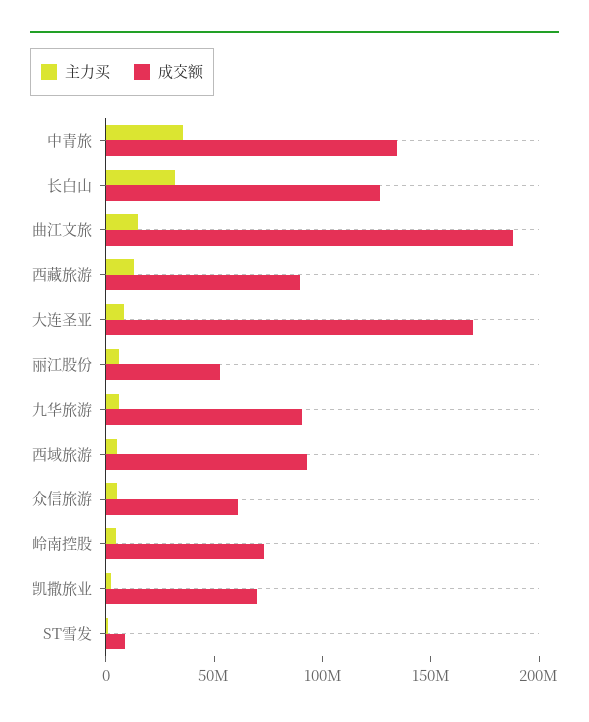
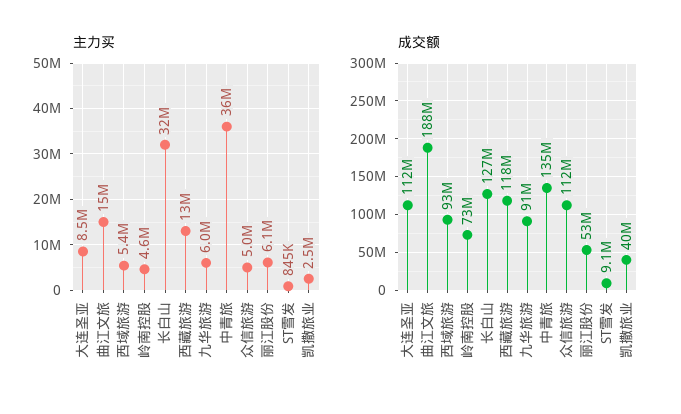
  {
    "主力买": {
      "中青旅": 36000000,
      "长白山": 32000000,
      "曲江文旅": 15000000,
      "西藏旅游": 13000000,
      "大连圣亚": 8500000,
      "丽江股份": 6100000,
      "九华旅游": 6000000,
      "西域旅游": 5400000,
      "众信旅游": 5000000,
      "岭南控股": 4600000,
      "凯撒旅业": 2500000,
      "ST雪发": 845000
    },
    "成交额": {
      "中青旅": 135000000,
      "长白山": 127000000,
      "曲江文旅": 188000000,
-     "西藏旅游": 90000000,
+     "西藏旅游": 118000000,
-     "大连圣亚": 170000000,
+     "大连圣亚": 112000000,
      "丽江股份": 53000000,
      "九华旅游": 91000000,
      "西域旅游": 93000000,
-     "众信旅游": 60000000,
+     "众信旅游": 112000000,
      "岭南控股": 73000000,
-     "凯撒旅业": 70000000,
+     "凯撒旅业": 40000000,
      "ST雪发": 9100000
    }
  }

